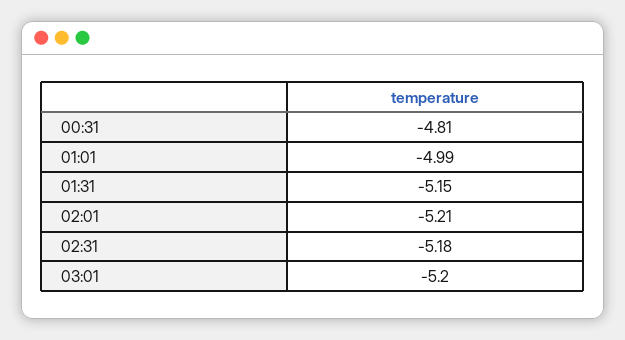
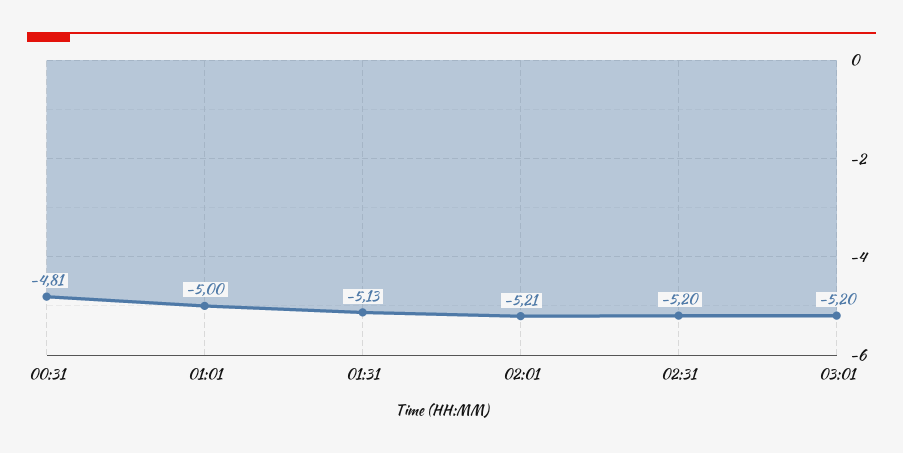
  {
    "00:31": -4.81,
-   "01:01": -4.99,
+   "01:01": -5,
-   "01:31": -5.15,
+   "01:31": -5.13,
    "02:01": -5.21,
-   "02:31": -5.18,
+   "02:31": -5.2,
    "03:01": -5.2
  }

